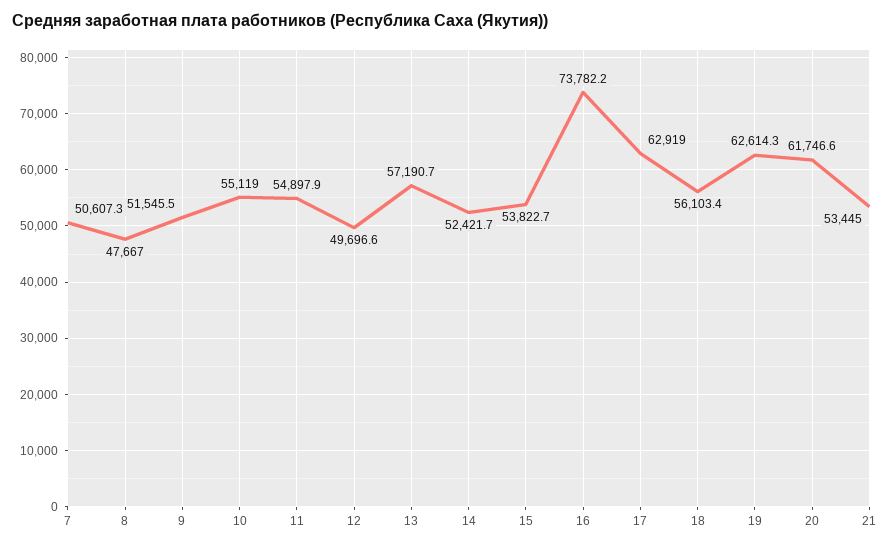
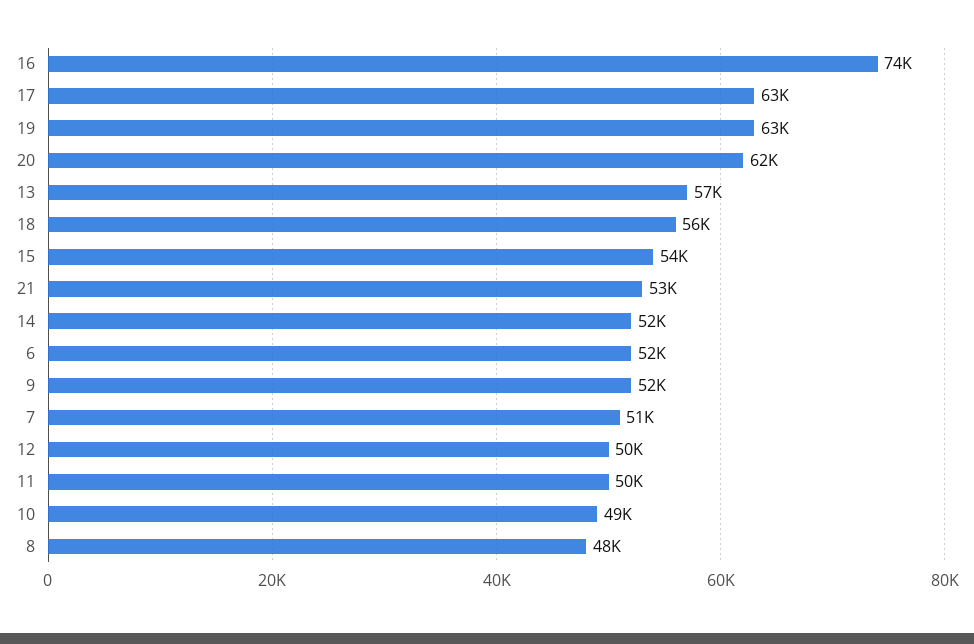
  {
    "7": 50607.3,
    "8": 47667,
    "9": 51545.5,
-   "10": 55119,
+   "10": 49000,
-   "11": 54897.9,
+   "11": 50000,
    "12": 49696.6,
    "13": 57190.7,
    "14": 52421.7,
    "15": 53822.7,
    "16": 73782.2,
    "17": 62919,
    "18": 56103.4,
    "19": 62614.3,
    "20": 61746.6,
-   "21": 53445
+   "21": 53445,
+   "6": 52000
  }

